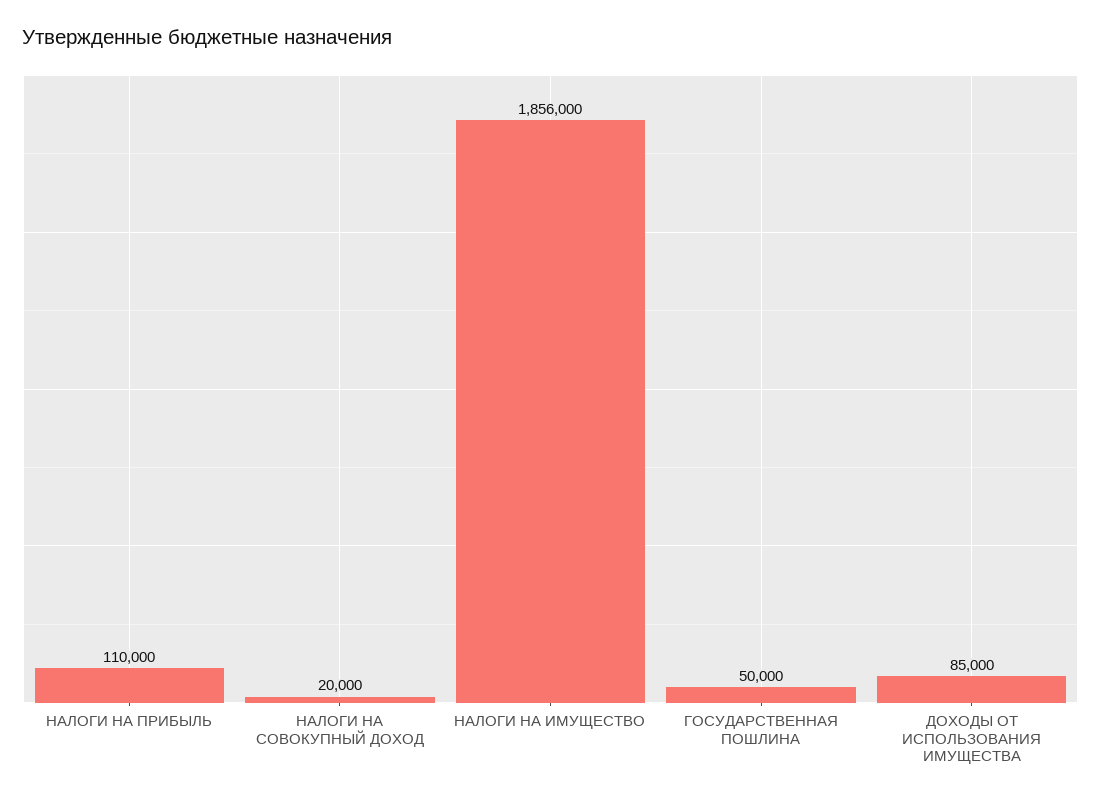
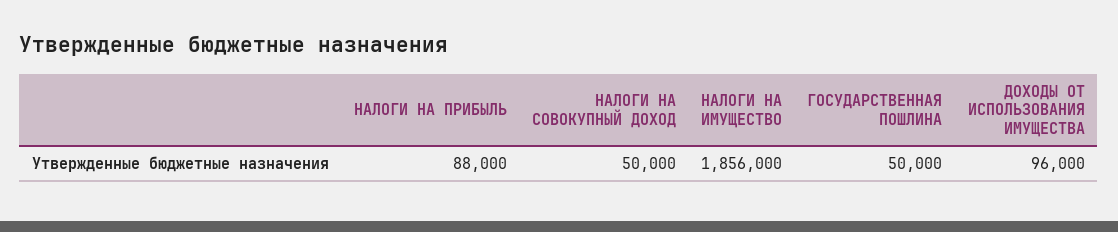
  {
-   "НАЛОГИ НА ПРИБЫЛЬ": 110000,
+   "НАЛОГИ НА ПРИБЫЛЬ": 88000,
-   "НАЛОГИ НА СОВОКУПНЫЙ ДОХОД": 20000,
+   "НАЛОГИ НА СОВОКУПНЫЙ ДОХОД": 50000,
    "НАЛОГИ НА ИМУЩЕСТВО": 1856000,
    "ГОСУДАРСТВЕННАЯ ПОШЛИНА": 50000,
-   "ДОХОДЫ ОТ ИСПОЛЬЗОВАНИЯ ИМУЩЕСТВА": 85000
+   "ДОХОДЫ ОТ ИСПОЛЬЗОВАНИЯ ИМУЩЕСТВА": 96000
  }

